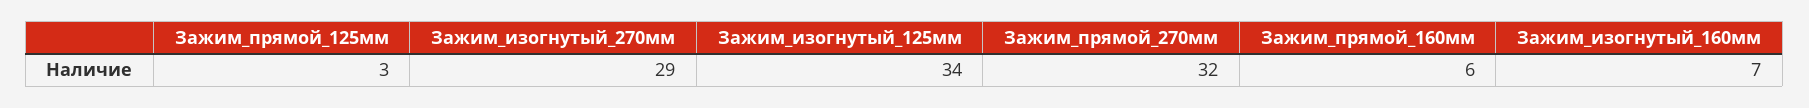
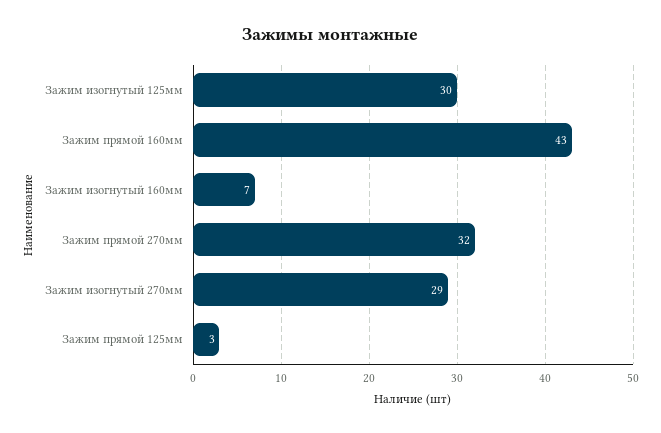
  {
    "Зажим_прямой_125мм": 3,
    "Зажим_изогнутый_270мм": 29,
-   "Зажим_изогнутый_125мм": 34,
+   "Зажим_изогнутый_125мм": 30,
    "Зажим_прямой_270мм": 32,
-   "Зажим_прямой_160мм": 6,
+   "Зажим_прямой_160мм": 43,
    "Зажим_изогнутый_160мм": 7
  }

